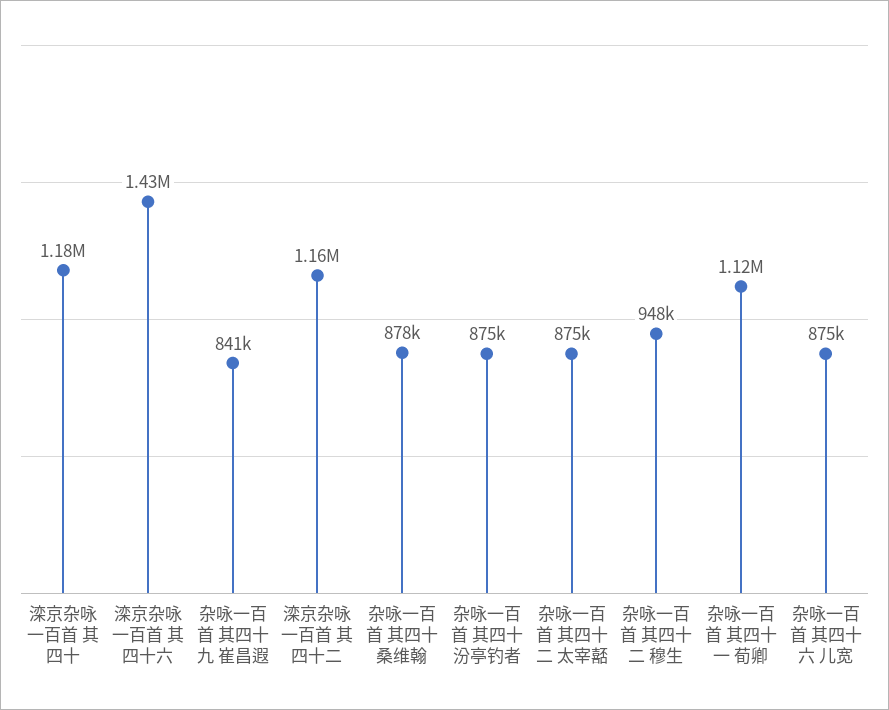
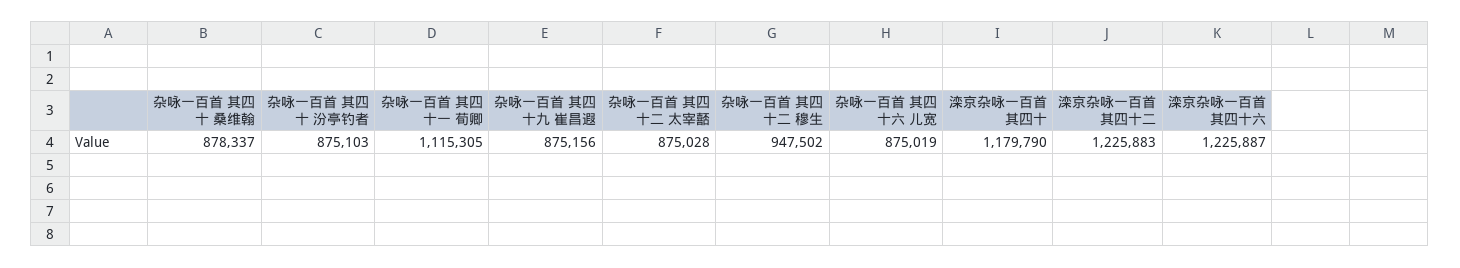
  {
    "滦京杂咏一百首 其四十": 1179790,
-   "滦京杂咏一百首 其四十六": 1430000,
+   "滦京杂咏一百首 其四十六": 1225887,
-   "杂咏一百首 其四十九 崔昌遐": 841000,
+   "杂咏一百首 其四十九 崔昌遐": 875156,
-   "滦京杂咏一百首 其四十二": 1160000,
+   "滦京杂咏一百首 其四十二": 1225883,
    "杂咏一百首 其四十 桑维翰": 878337,
    "杂咏一百首 其四十 汾亭钓者": 875103,
    "杂咏一百首 其四十二 太宰嚭": 875028,
    "杂咏一百首 其四十二 穆生": 947502,
    "杂咏一百首 其四十一 荀卿": 1115305,
    "杂咏一百首 其四十六 儿宽": 875019
  }

